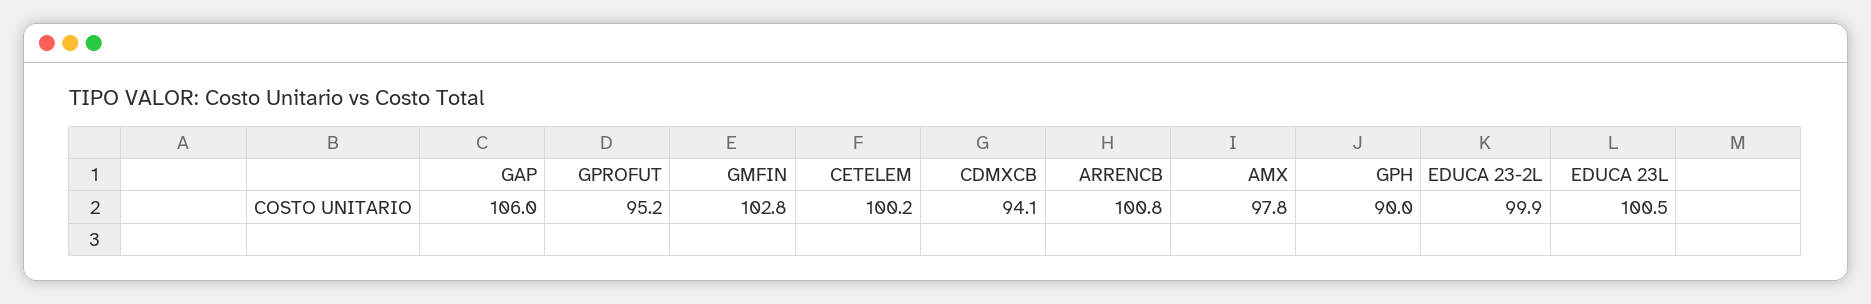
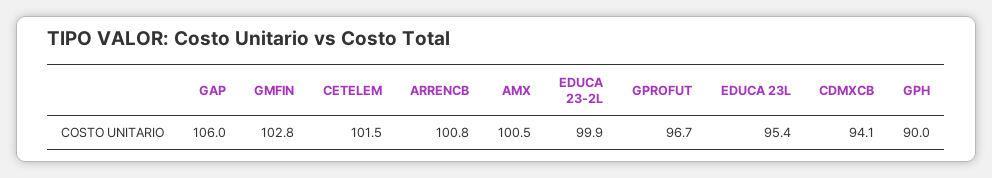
  {
    "GAP": 106,
-   "GPROFUT": 95.2,
+   "GPROFUT": 96.7,
    "GMFIN": 102.8,
-   "CETELEM": 100.2,
+   "CETELEM": 101.5,
    "CDMXCB": 94.1,
    "ARRENCB": 100.8,
-   "AMX": 97.8,
+   "AMX": 100.5,
    "GPH": 90,
    "EDUCA 23-2L": 99.9,
-   "EDUCA 23L": 100.5
+   "EDUCA 23L": 95.4
  }

